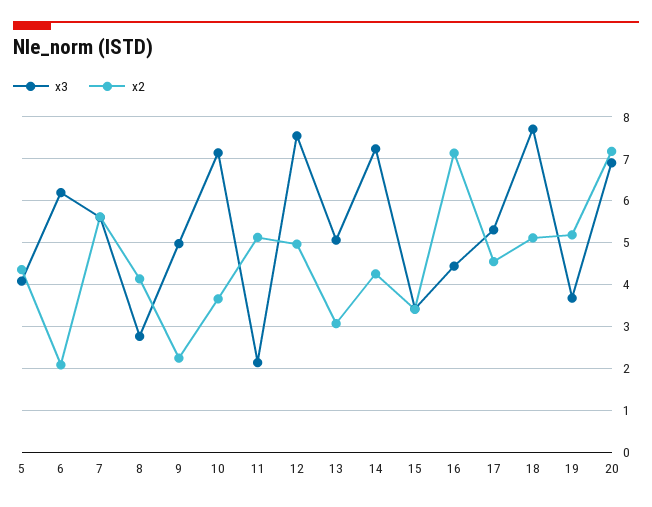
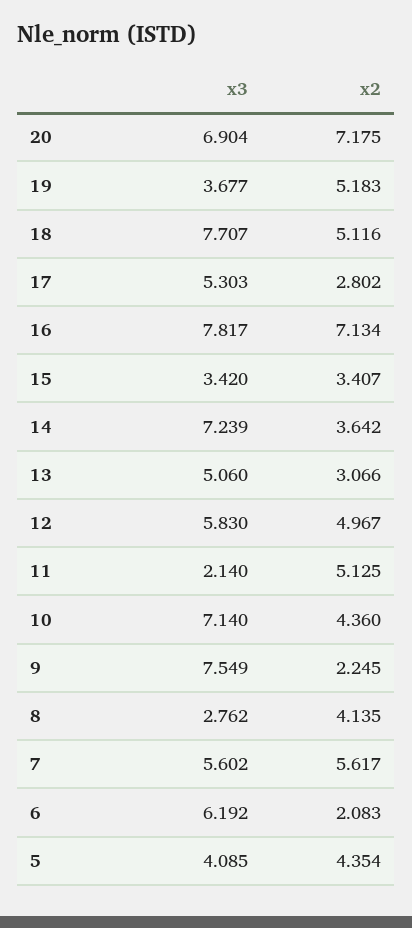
  {
    "x3": {
      "5": 4.085,
      "6": 6.192,
      "7": 5.602,
      "8": 2.762,
-     "9": 5,
+     "9": 7.549,
      "10": 7.14,
      "11": 2.14,
-     "12": 7.6,
+     "12": 5.83,
      "13": 5.06,
      "14": 7.239,
      "15": 3.42,
-     "16": 4.4,
+     "16": 7.817,
      "17": 5.303,
      "18": 7.707,
      "19": 3.677,
      "20": 6.904
    },
    "x2": {
      "5": 4.354,
      "6": 2.083,
      "7": 5.617,
      "8": 4.135,
      "9": 2.245,
-     "10": 3.6,
+     "10": 4.36,
      "11": 5.125,
      "12": 4.967,
      "13": 3.066,
-     "14": 4.2,
+     "14": 3.642,
      "15": 3.407,
      "16": 7.134,
-     "17": 4.6,
+     "17": 2.802,
      "18": 5.116,
      "19": 5.183,
      "20": 7.175
    }
  }

